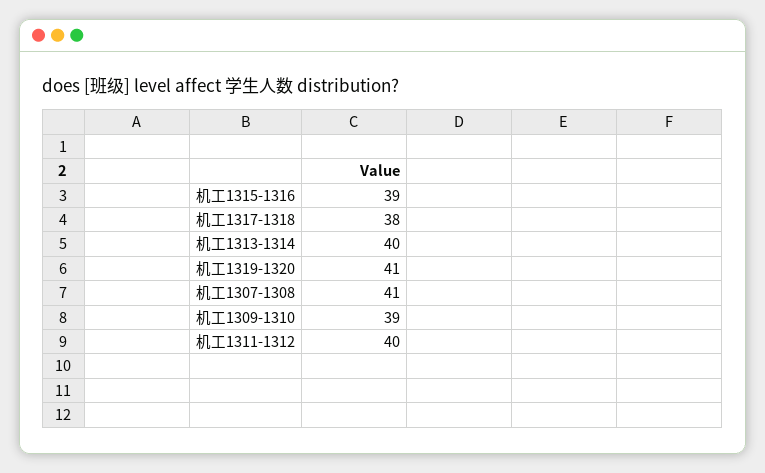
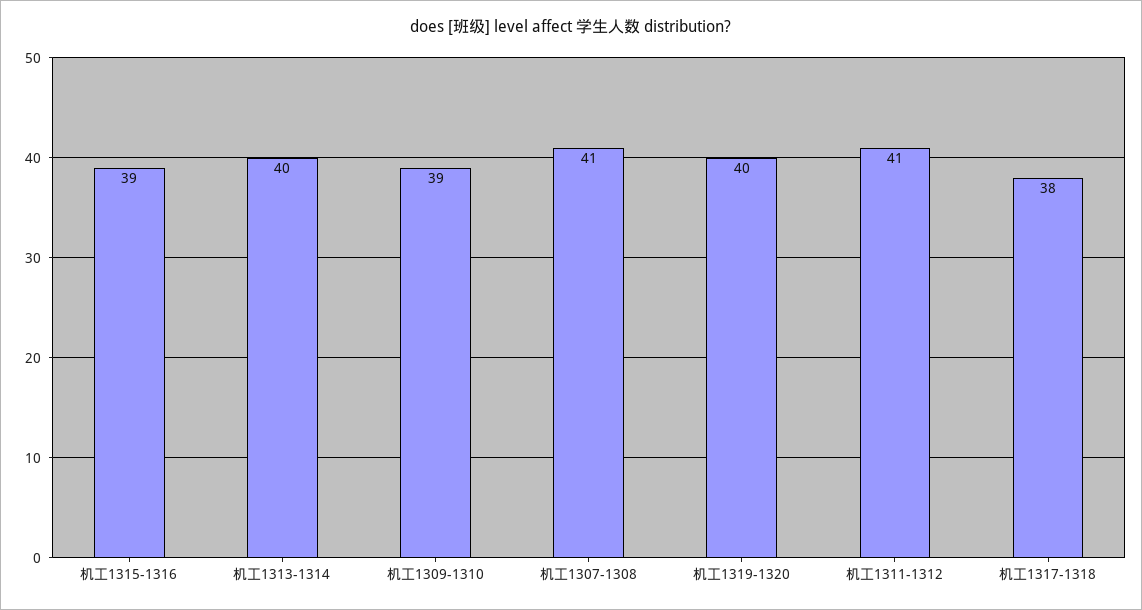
  {
    "机工1315-1316": 39,
    "机工1317-1318": 38,
    "机工1313-1314": 40,
-   "机工1319-1320": 41,
+   "机工1319-1320": 40,
    "机工1307-1308": 41,
    "机工1309-1310": 39,
-   "机工1311-1312": 40
+   "机工1311-1312": 41
  }

